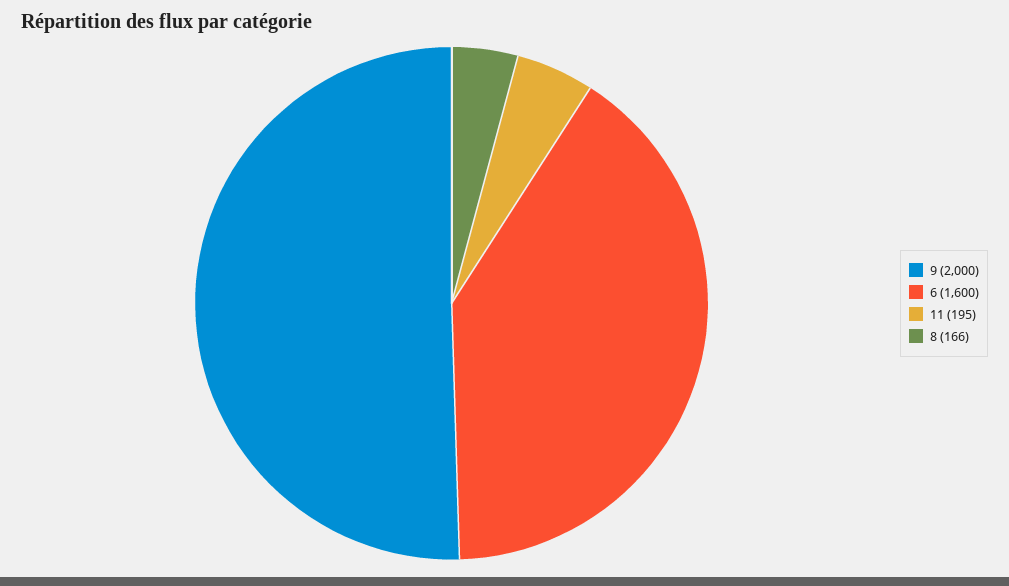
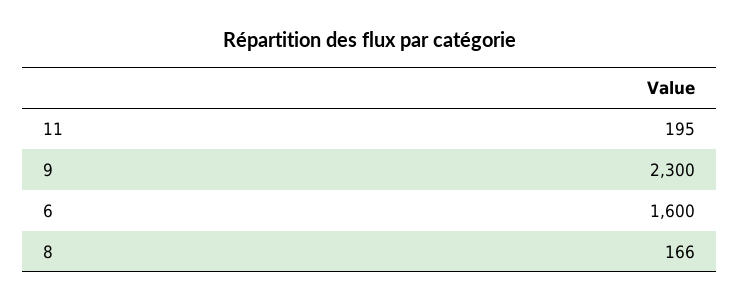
  {
-   "9": 2000,
+   "9": 2300,
    "6": 1600,
    "11": 195,
    "8": 166
  }

